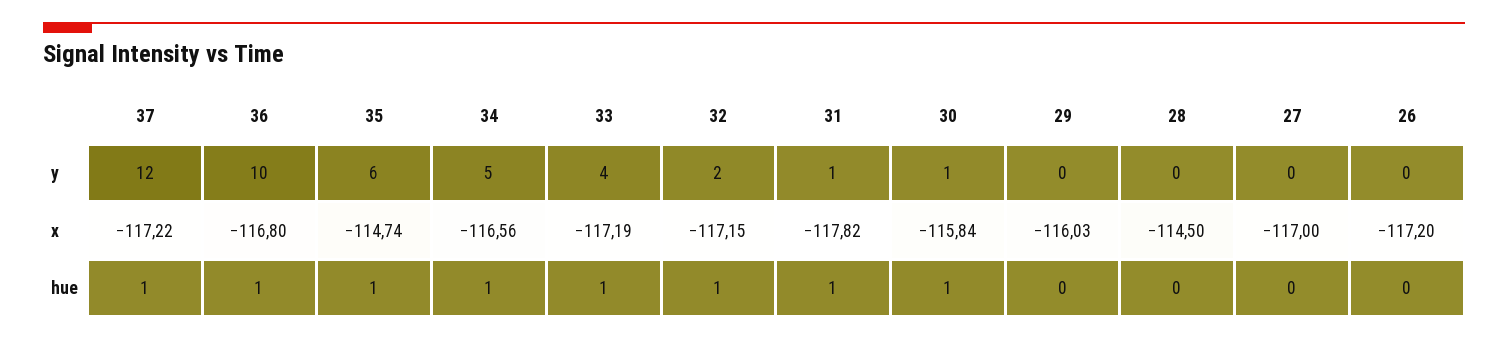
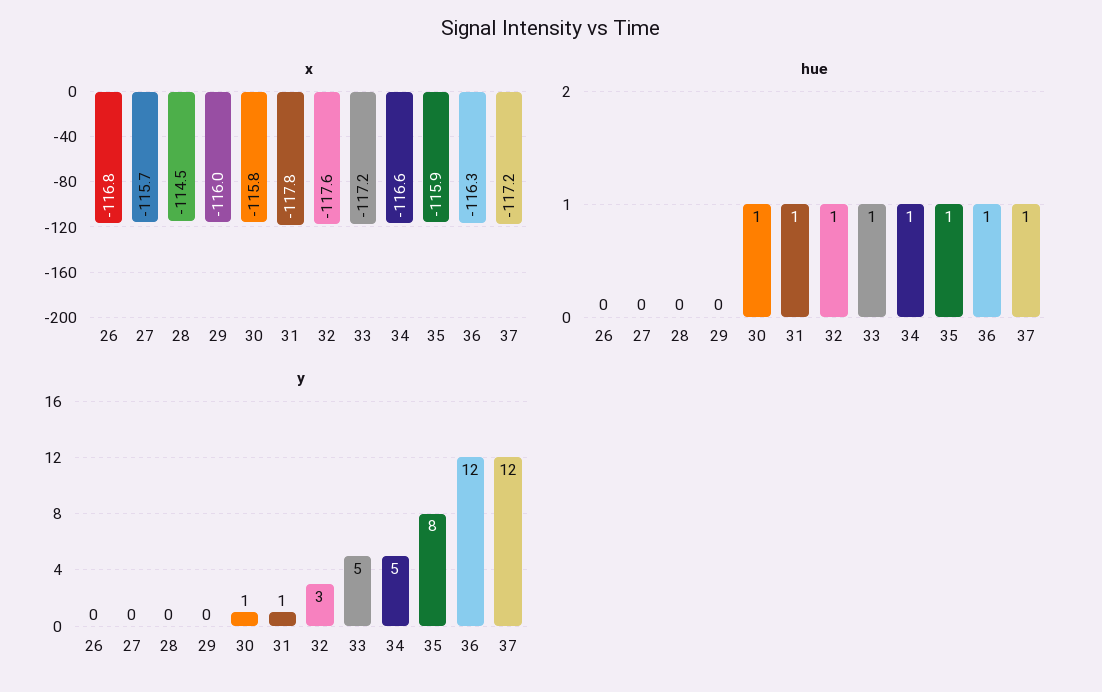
  {
    "y": {
      "37": 12,
-     "36": 10,
+     "36": 12,
-     "35": 6,
+     "35": 8,
      "34": 5,
-     "33": 4,
+     "33": 5,
-     "32": 2,
+     "32": 3,
      "31": 1,
      "30": 1,
      "29": 0,
      "28": 0,
      "27": 0,
      "26": 0
    },
    "x": {
      "37": -117.22,
-     "36": -116.8,
+     "36": -116.3,
-     "35": -114.74,
+     "35": -115.9,
      "34": -116.56,
      "33": -117.19,
-     "32": -117.15,
+     "32": -117.6,
      "31": -117.82,
      "30": -115.84,
      "29": -116.03,
      "28": -114.5,
-     "27": -117,
+     "27": -115.7,
-     "26": -117.2
+     "26": -116.8
    },
    "hue": {
      "37": 1,
      "36": 1,
      "35": 1,
      "34": 1,
      "33": 1,
      "32": 1,
      "31": 1,
      "30": 1,
      "29": 0,
      "28": 0,
      "27": 0,
      "26": 0
    }
  }

